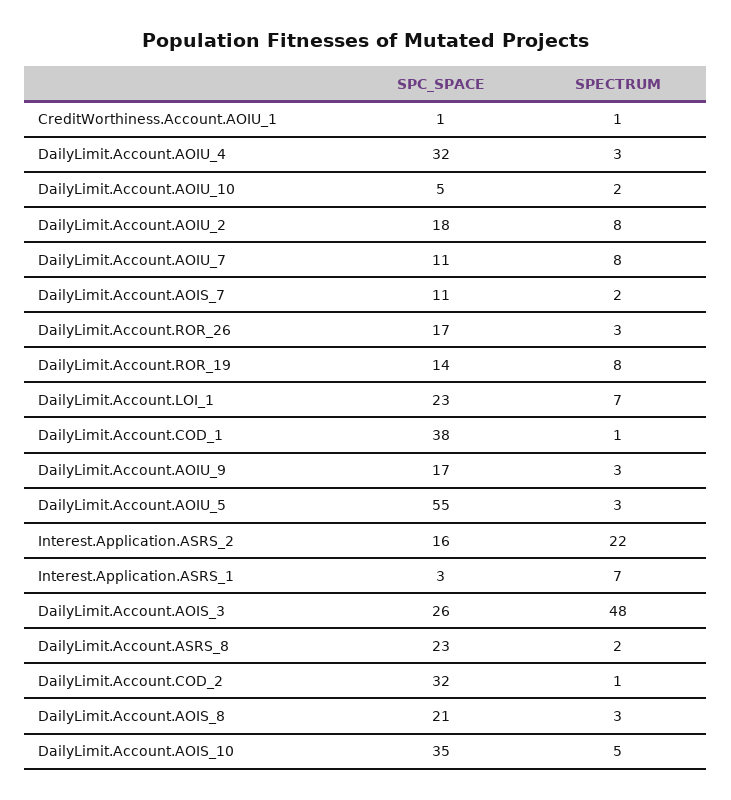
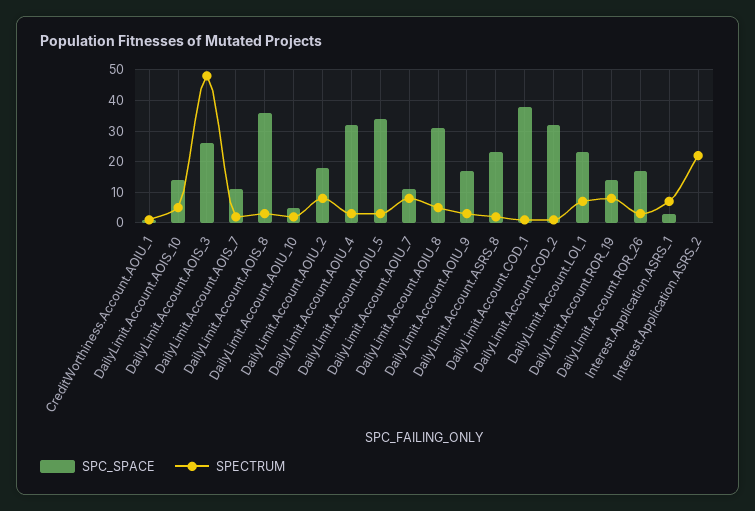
  {
    "SPC_SPACE": {
      "CreditWorthiness.Account.AOIU_1": 1,
      "DailyLimit.Account.AOIU_4": 32,
      "DailyLimit.Account.AOIU_10": 5,
      "DailyLimit.Account.AOIU_2": 18,
      "DailyLimit.Account.AOIU_7": 11,
      "DailyLimit.Account.AOIS_7": 11,
      "DailyLimit.Account.ROR_26": 17,
      "DailyLimit.Account.ROR_19": 14,
      "DailyLimit.Account.LOI_1": 23,
      "DailyLimit.Account.COD_1": 38,
      "DailyLimit.Account.AOIU_9": 17,
-     "DailyLimit.Account.AOIU_5": 55,
+     "DailyLimit.Account.AOIU_5": 35,
-     "Interest.Application.ASRS_2": 16,
+     "Interest.Application.ASRS_2": 0,
      "Interest.Application.ASRS_1": 3,
      "DailyLimit.Account.AOIS_3": 26,
      "DailyLimit.Account.ASRS_8": 23,
      "DailyLimit.Account.COD_2": 32,
-     "DailyLimit.Account.AOIS_8": 21,
+     "DailyLimit.Account.AOIS_8": 35,
-     "DailyLimit.Account.AOIS_10": 35
+     "DailyLimit.Account.AOIS_10": 15,
+     "DailyLimit.Account.AOIU_8": 30
    },
    "SPECTRUM": {
      "CreditWorthiness.Account.AOIU_1": 1,
      "DailyLimit.Account.AOIU_4": 3,
      "DailyLimit.Account.AOIU_10": 2,
      "DailyLimit.Account.AOIU_2": 8,
      "DailyLimit.Account.AOIU_7": 8,
      "DailyLimit.Account.AOIS_7": 2,
      "DailyLimit.Account.ROR_26": 3,
      "DailyLimit.Account.ROR_19": 8,
      "DailyLimit.Account.LOI_1": 7,
      "DailyLimit.Account.COD_1": 1,
      "DailyLimit.Account.AOIU_9": 3,
      "DailyLimit.Account.AOIU_5": 3,
      "Interest.Application.ASRS_2": 22,
      "Interest.Application.ASRS_1": 7,
      "DailyLimit.Account.AOIS_3": 48,
      "DailyLimit.Account.ASRS_8": 2,
      "DailyLimit.Account.COD_2": 1,
      "DailyLimit.Account.AOIS_8": 3,
-     "DailyLimit.Account.AOIS_10": 5
+     "DailyLimit.Account.AOIS_10": 5,
+     "DailyLimit.Account.AOIU_8": 5
    }
  }

